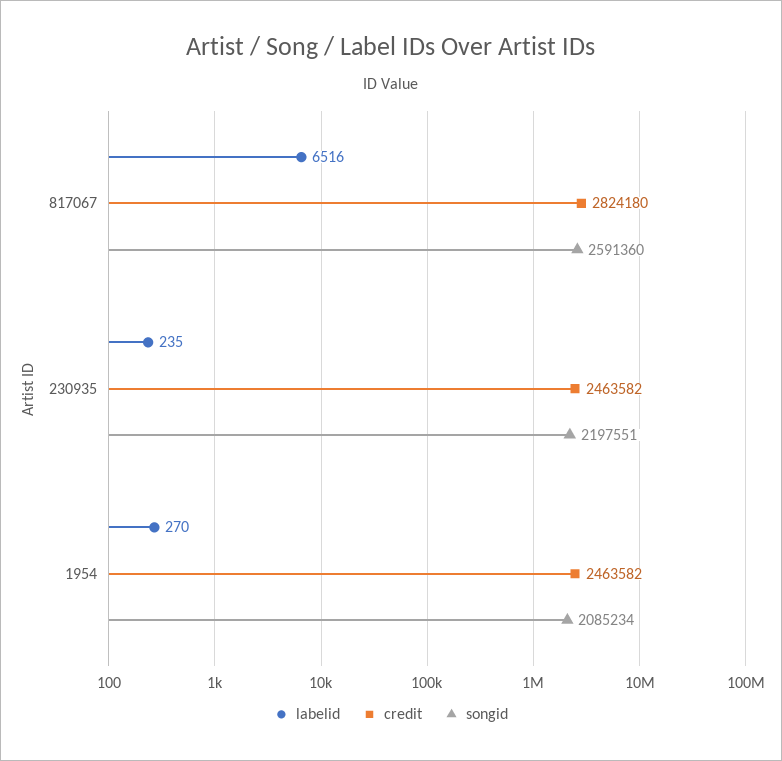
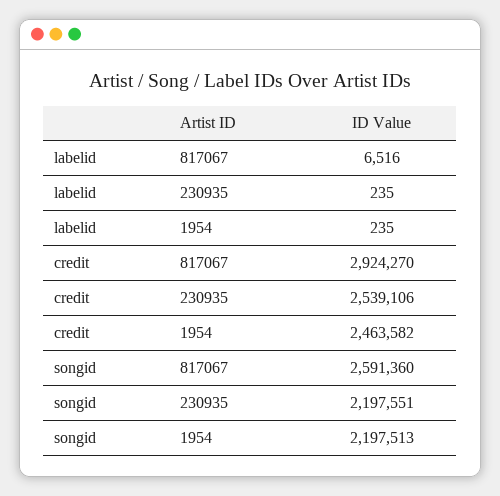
  {
    "labelid": {
      "817067": 6516,
      "230935": 235,
-     "1954": 270
+     "1954": 235
    },
    "credit": {
-     "817067": 2824180,
+     "817067": 2924270,
-     "230935": 2463582,
+     "230935": 2539106,
      "1954": 2463582
    },
    "songid": {
      "817067": 2591360,
      "230935": 2197551,
-     "1954": 2085234
+     "1954": 2197513
    }
  }

